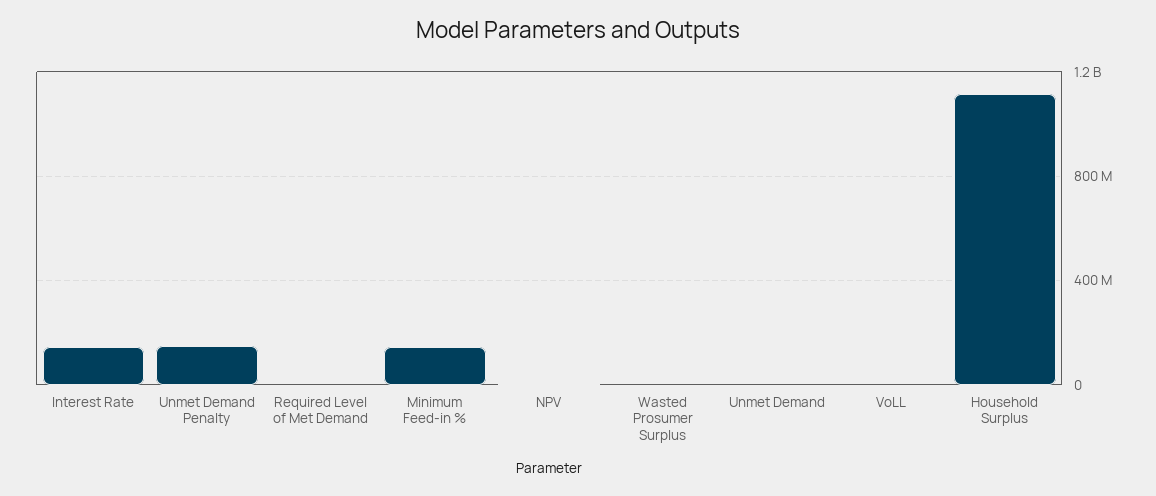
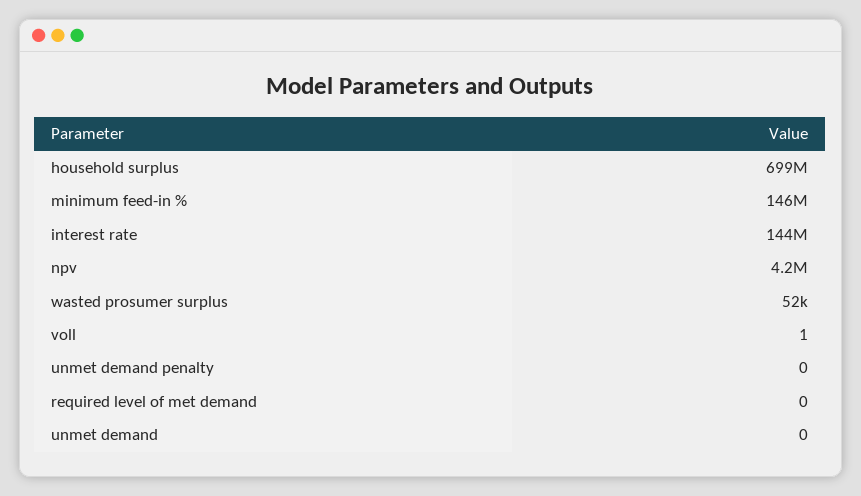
  {
    "Interest Rate": 144000000,
-   "Unmet Demand Penalty": 150000000,
+   "Unmet Demand Penalty": 0,
    "Required Level of Met Demand": 0,
    "Minimum Feed-in %": 146000000,
    "NPV": 4200000,
    "Wasted Prosumer Surplus": 52000,
    "Unmet Demand": 0,
    "VoLL": 1,
-   "Household Surplus": 1100000000
+   "Household Surplus": 699000000
  }

